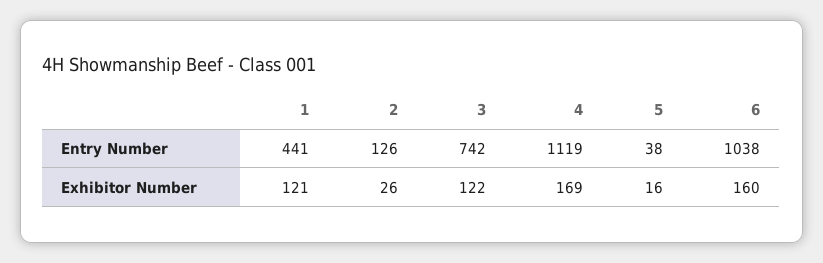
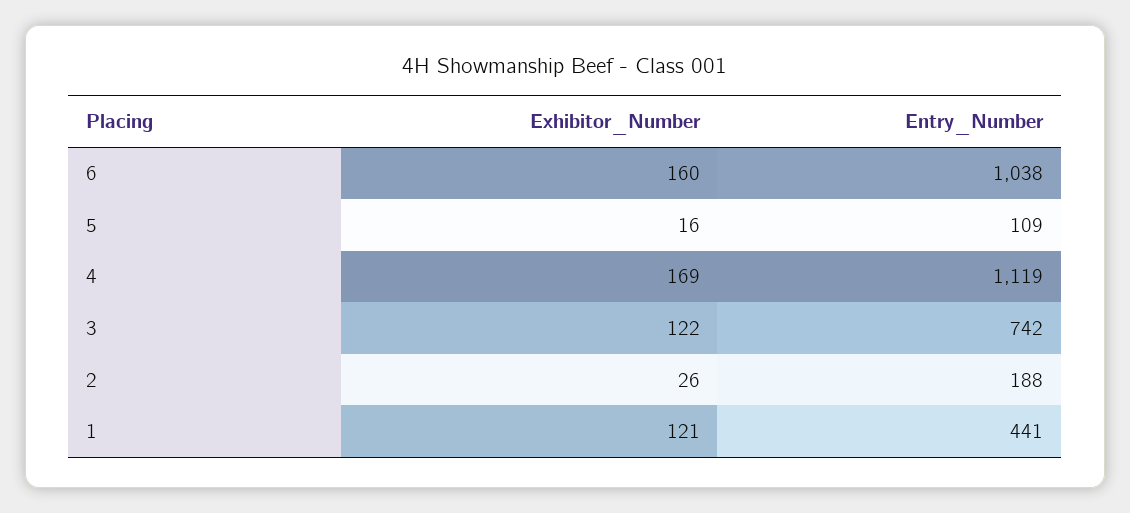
  {
    "1": {
      "Entry Number": 441,
      "Exhibitor Number": 121
    },
    "2": {
-     "Entry Number": 126,
+     "Entry Number": 188,
      "Exhibitor Number": 26
    },
    "3": {
      "Entry Number": 742,
      "Exhibitor Number": 122
    },
    "4": {
      "Entry Number": 1119,
      "Exhibitor Number": 169
    },
    "5": {
-     "Entry Number": 38,
+     "Entry Number": 109,
      "Exhibitor Number": 16
    },
    "6": {
      "Entry Number": 1038,
      "Exhibitor Number": 160
    }
  }

